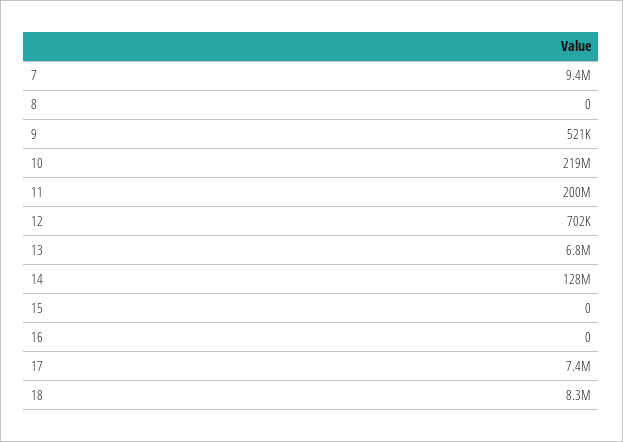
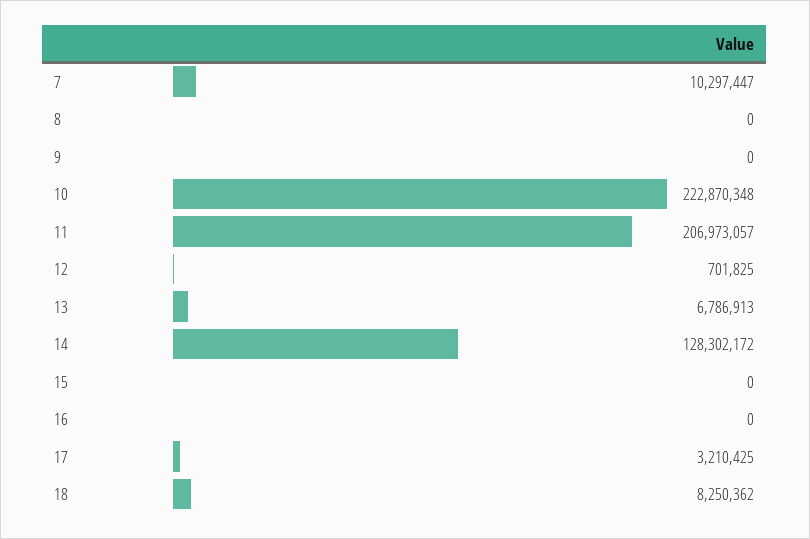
  {
-   "7": 9400000,
+   "7": 10297447,
    "8": 0,
-   "9": 521000,
+   "9": 0,
-   "10": 219000000,
+   "10": 222870348,
-   "11": 200000000,
+   "11": 206973057,
    "12": 701825,
    "13": 6786913,
    "14": 128302172,
    "15": 0,
    "16": 0,
-   "17": 7400000,
+   "17": 3210425,
    "18": 8250362
  }

